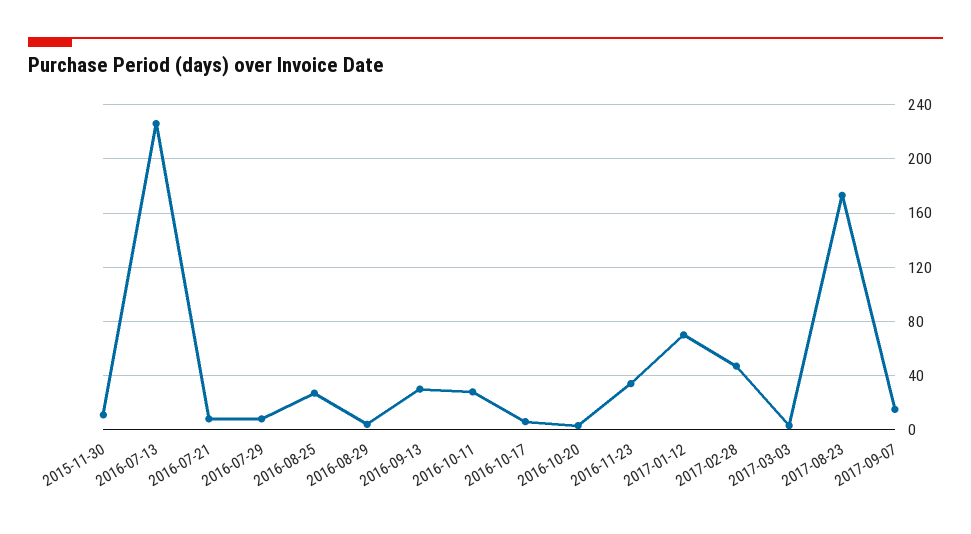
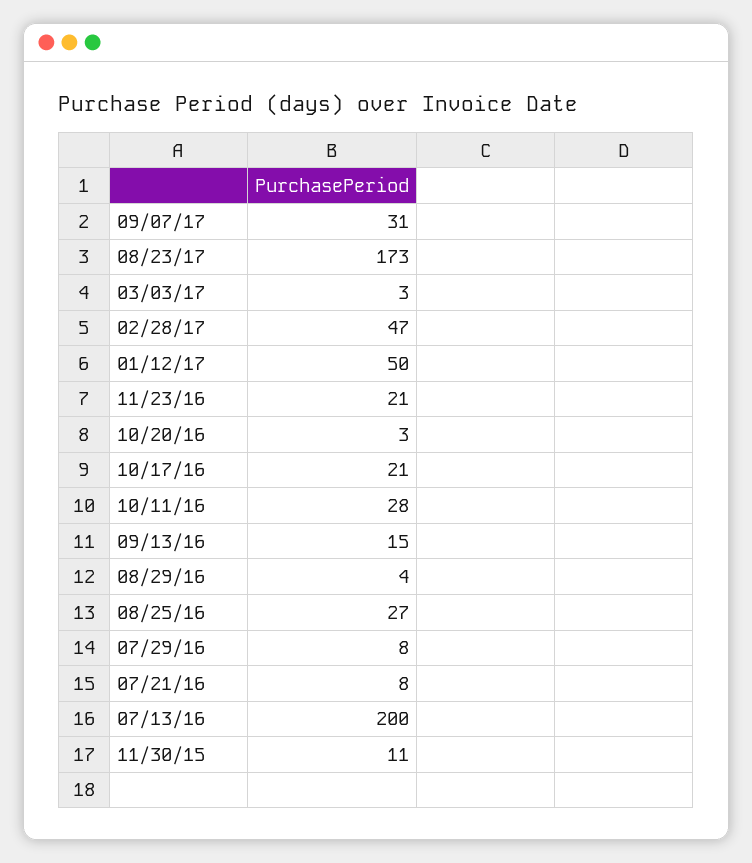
  {
    "2015-11-30": 11,
-   "2016-07-13": 225,
+   "2016-07-13": 200,
    "2016-07-21": 8,
    "2016-07-29": 8,
    "2016-08-25": 27,
    "2016-08-29": 4,
-   "2016-09-13": 30,
+   "2016-09-13": 15,
    "2016-10-11": 28,
-   "2016-10-17": 5,
+   "2016-10-17": 21,
    "2016-10-20": 3,
-   "2016-11-23": 35,
+   "2016-11-23": 21,
-   "2017-01-12": 70,
+   "2017-01-12": 50,
    "2017-02-28": 47,
    "2017-03-03": 3,
    "2017-08-23": 173,
-   "2017-09-07": 15
+   "2017-09-07": 31
  }

